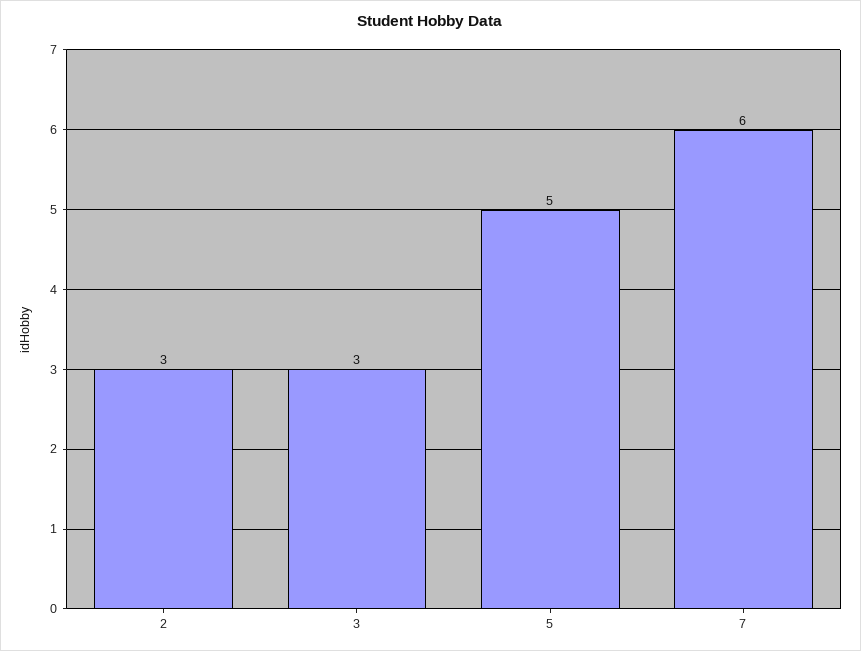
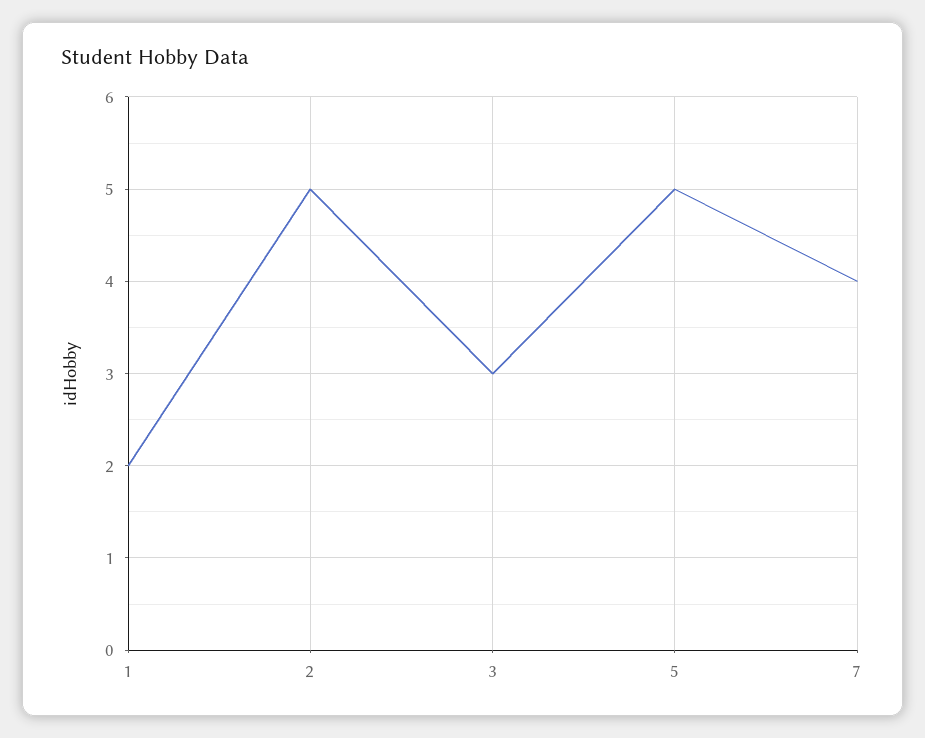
  {
-   "2": 3,
+   "2": 5,
    "3": 3,
    "5": 5,
-   "7": 6
+   "7": 4,
+   "1": 2
  }

